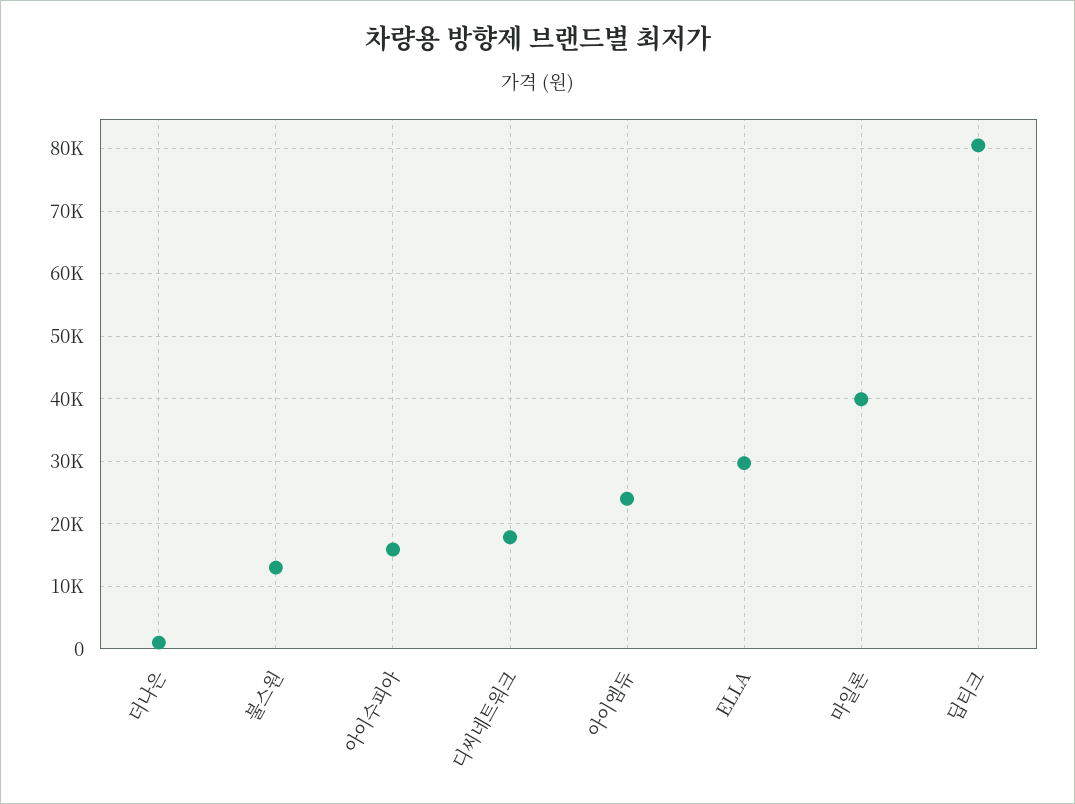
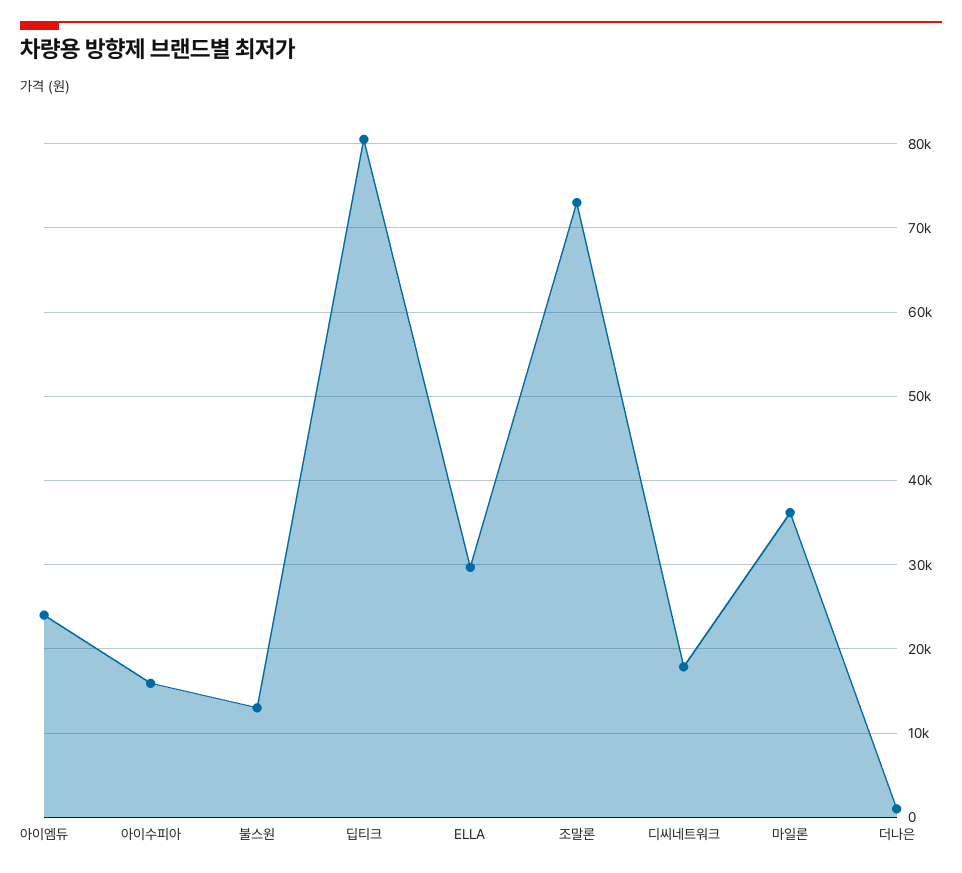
  {
    "더나은": 1000,
    "불스원": 13000,
    "아이수피아": 16000,
    "디씨네트워크": 18000,
    "아이엠듀": 24000,
    "ELLA": 30000,
-   "마일론": 40000,
+   "마일론": 36000,
-   "딥티크": 81000
+   "딥티크": 81000,
+   "조말론": 73000
  }

